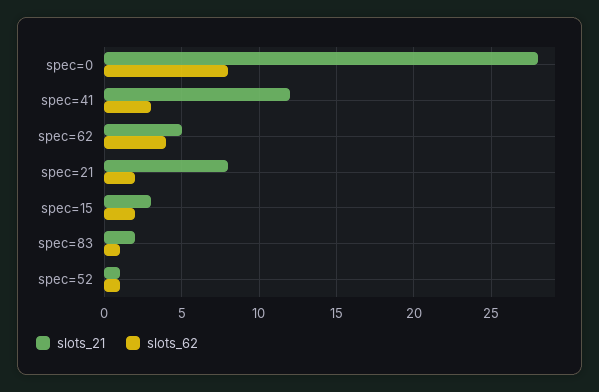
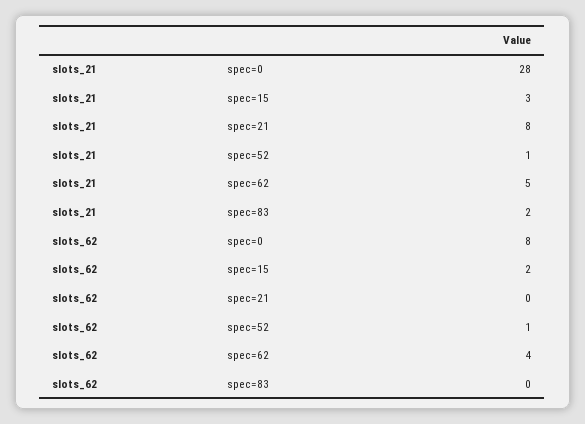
  {
    "slots_21": {
      "spec=0": 28,
-     "spec=41": 12,
      "spec=62": 5,
      "spec=21": 8,
      "spec=15": 3,
      "spec=83": 2,
      "spec=52": 1
    },
    "slots_62": {
      "spec=0": 8,
-     "spec=41": 3,
      "spec=62": 4,
-     "spec=21": 2,
+     "spec=21": 0,
      "spec=15": 2,
-     "spec=83": 1,
+     "spec=83": 0,
      "spec=52": 1
    }
  }

